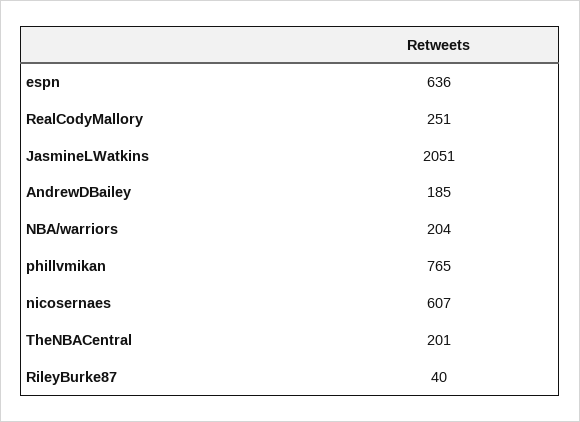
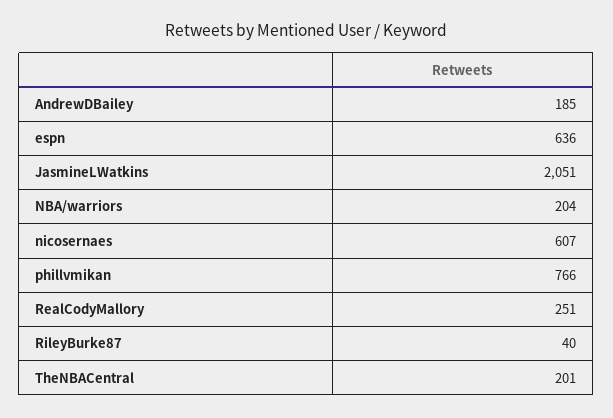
  {
    "espn": 636,
    "RealCodyMallory": 251,
    "JasmineLWatkins": 2051,
    "AndrewDBailey": 185,
    "NBA/warriors": 204,
-   "phillvmikan": 765,
+   "phillvmikan": 766,
    "nicosernaes": 607,
    "TheNBACentral": 201,
    "RileyBurke87": 40
  }

